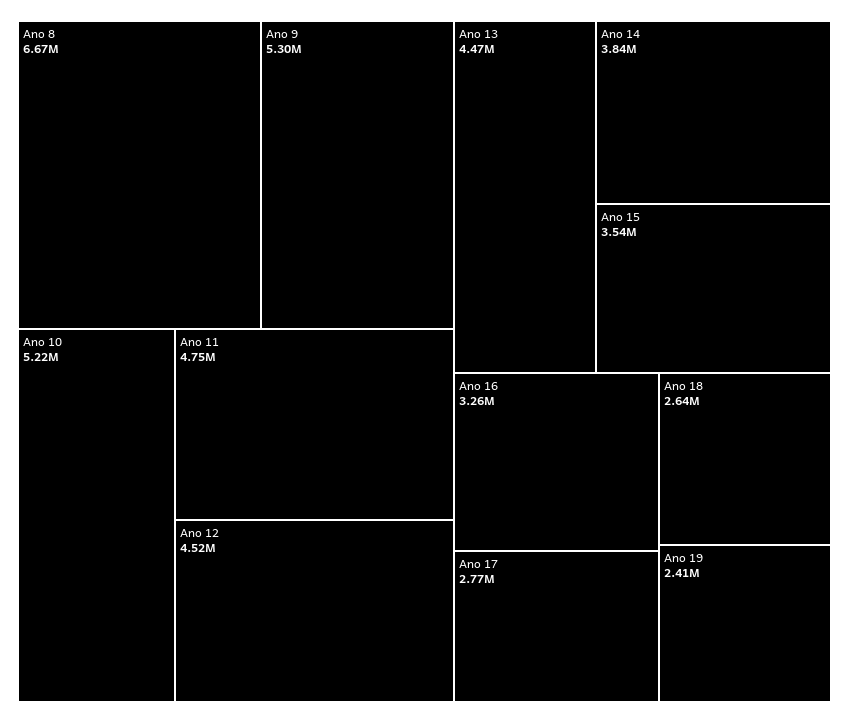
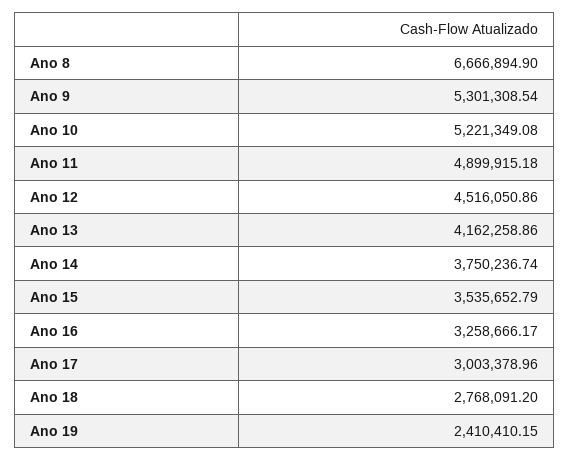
  {
    "Ano 8": 6666894.9,
    "Ano 9": 5301308.54,
    "Ano 10": 5221349.08,
-   "Ano 11": 4750000,
+   "Ano 11": 4899915.18,
    "Ano 12": 4516050.86,
-   "Ano 13": 4470000,
+   "Ano 13": 4162258.86,
-   "Ano 14": 3840000,
+   "Ano 14": 3750236.74,
    "Ano 15": 3535652.79,
    "Ano 16": 3258666.17,
-   "Ano 17": 2770000,
+   "Ano 17": 3003378.96,
-   "Ano 18": 2640000,
+   "Ano 18": 2768091.2,
    "Ano 19": 2410410.15
  }

